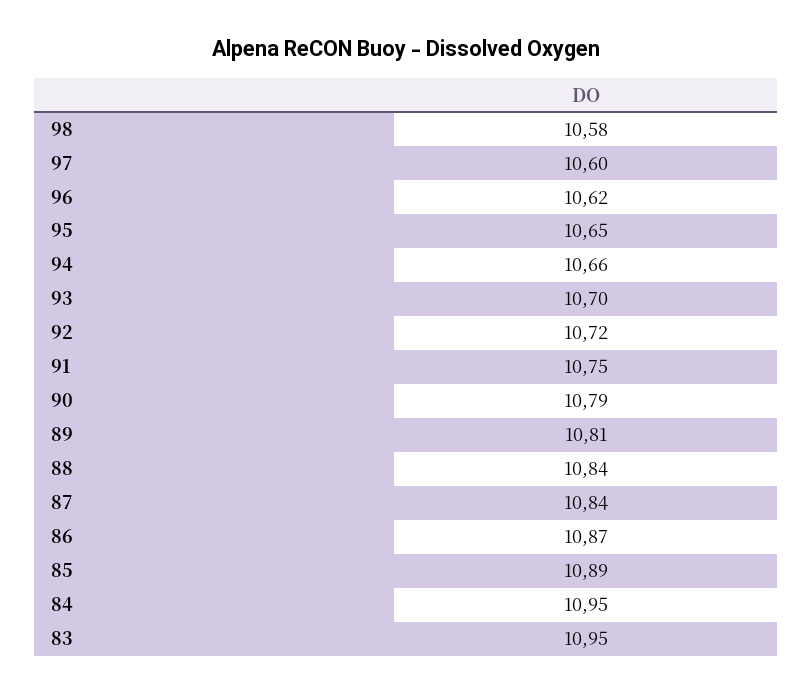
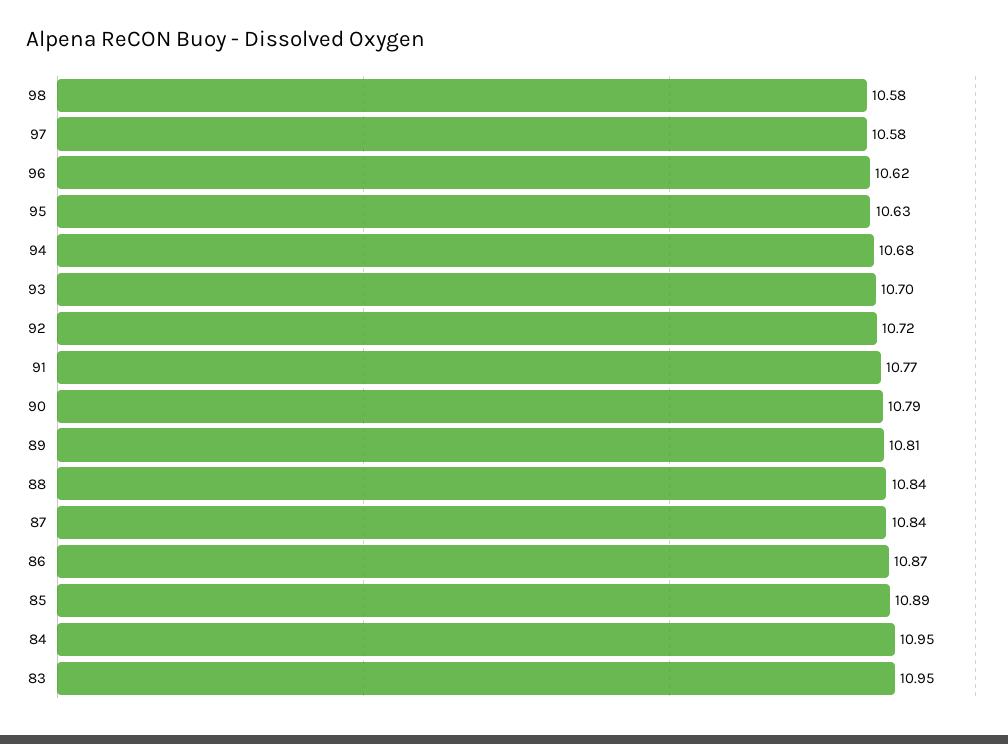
  {
    "98": 10.58,
-   "97": 10.6,
+   "97": 10.58,
    "96": 10.62,
-   "95": 10.65,
+   "95": 10.63,
-   "94": 10.66,
+   "94": 10.68,
    "93": 10.7,
    "92": 10.72,
-   "91": 10.75,
+   "91": 10.77,
    "90": 10.79,
    "89": 10.81,
    "88": 10.84,
    "87": 10.84,
    "86": 10.87,
    "85": 10.89,
    "84": 10.95,
    "83": 10.95
  }

